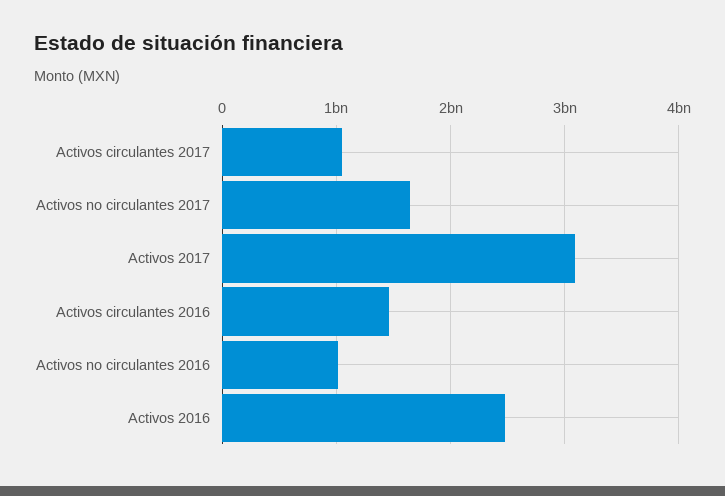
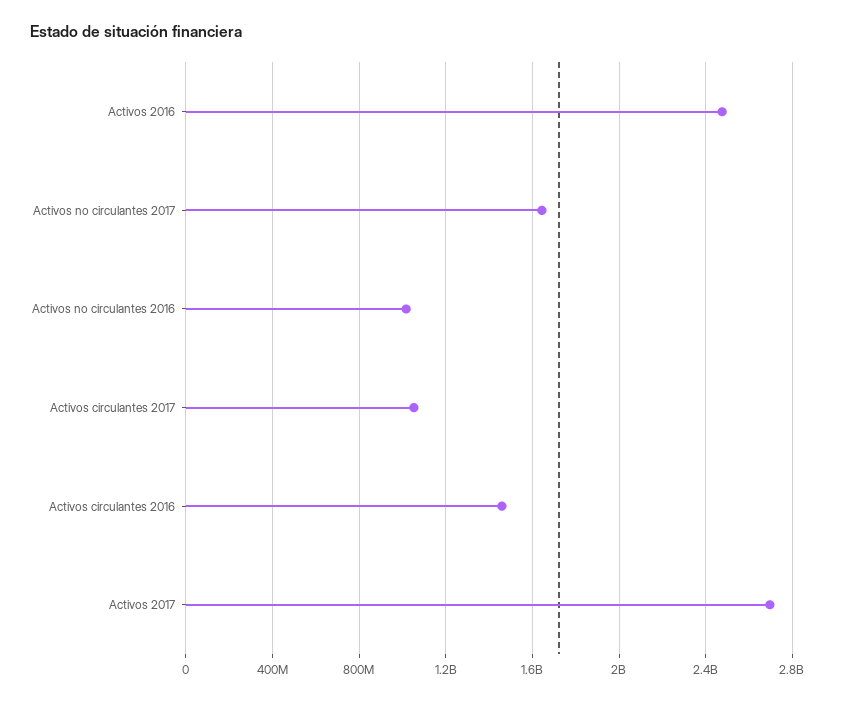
  {
    "Activos circulantes 2017": 1050000000,
    "Activos no circulantes 2017": 1650000000,
-   "Activos 2017": 3100000000,
+   "Activos 2017": 2700000000,
    "Activos circulantes 2016": 1450000000,
    "Activos no circulantes 2016": 1000000000,
    "Activos 2016": 2500000000
  }

